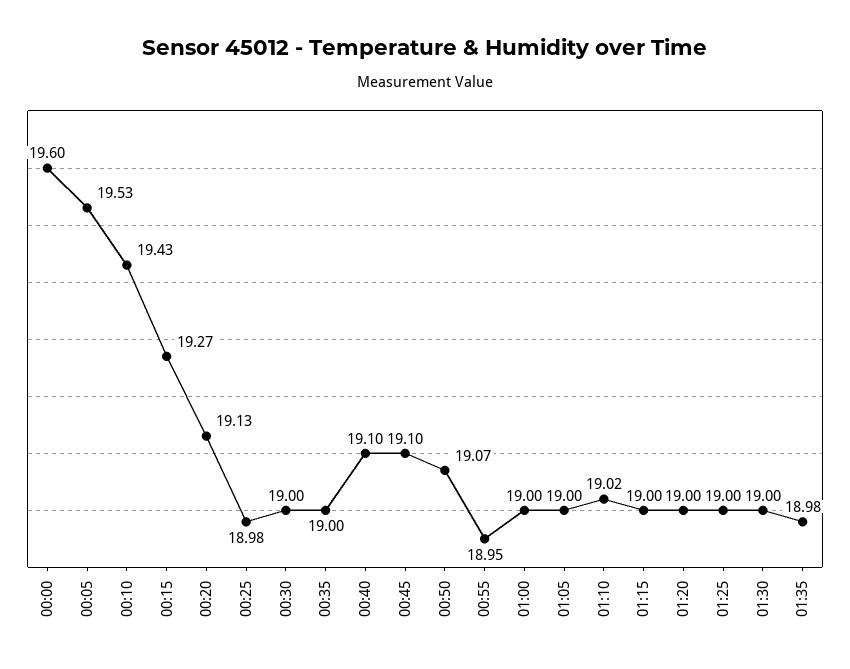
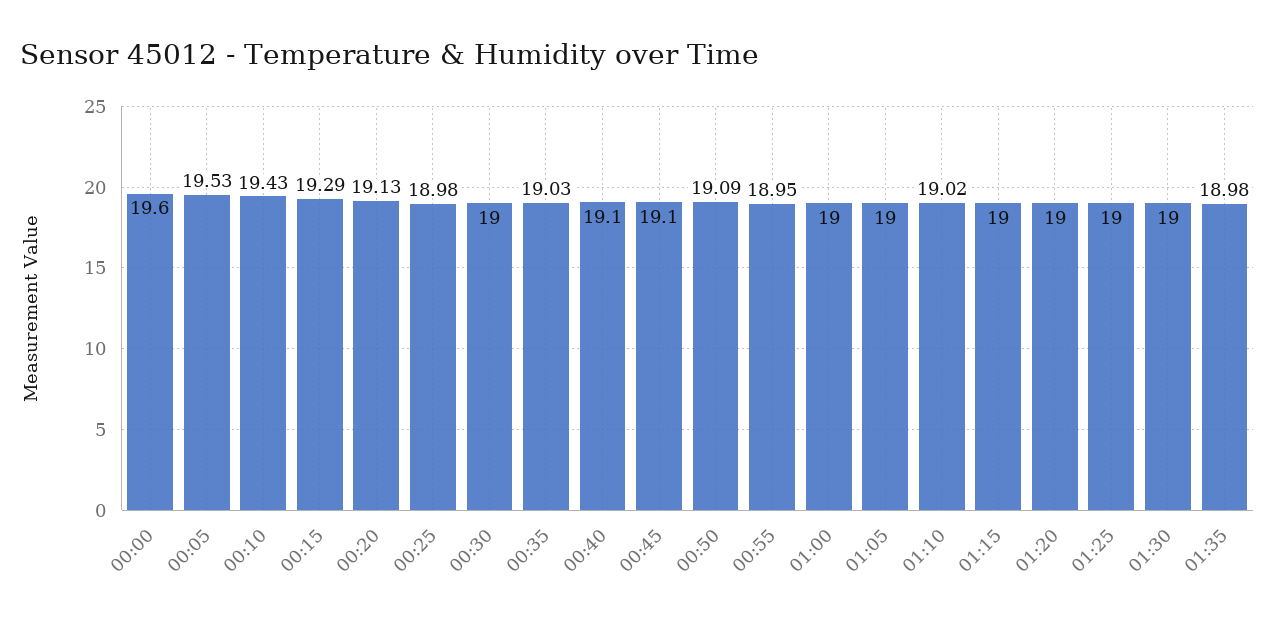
  {
    "00:00": 19.6,
    "00:05": 19.53,
    "00:10": 19.43,
-   "00:15": 19.27,
+   "00:15": 19.29,
    "00:20": 19.13,
    "00:25": 18.98,
    "00:30": 19,
-   "00:35": 19,
+   "00:35": 19.03,
    "00:40": 19.1,
    "00:45": 19.1,
-   "00:50": 19.07,
+   "00:50": 19.09,
    "00:55": 18.95,
    "01:00": 19,
    "01:05": 19,
    "01:10": 19.02,
    "01:15": 19,
    "01:20": 19,
    "01:25": 19,
    "01:30": 19,
    "01:35": 18.98
  }

